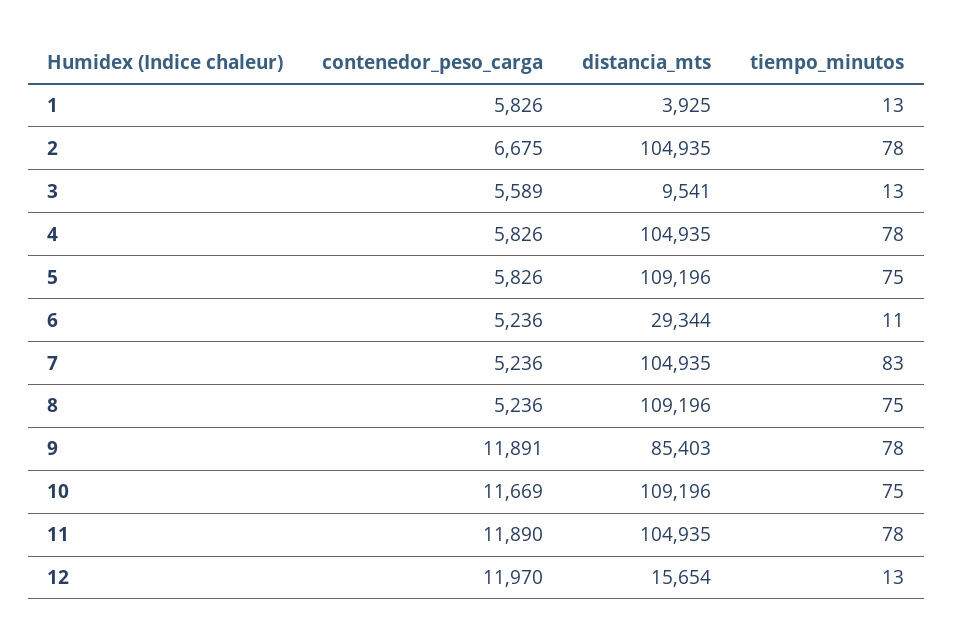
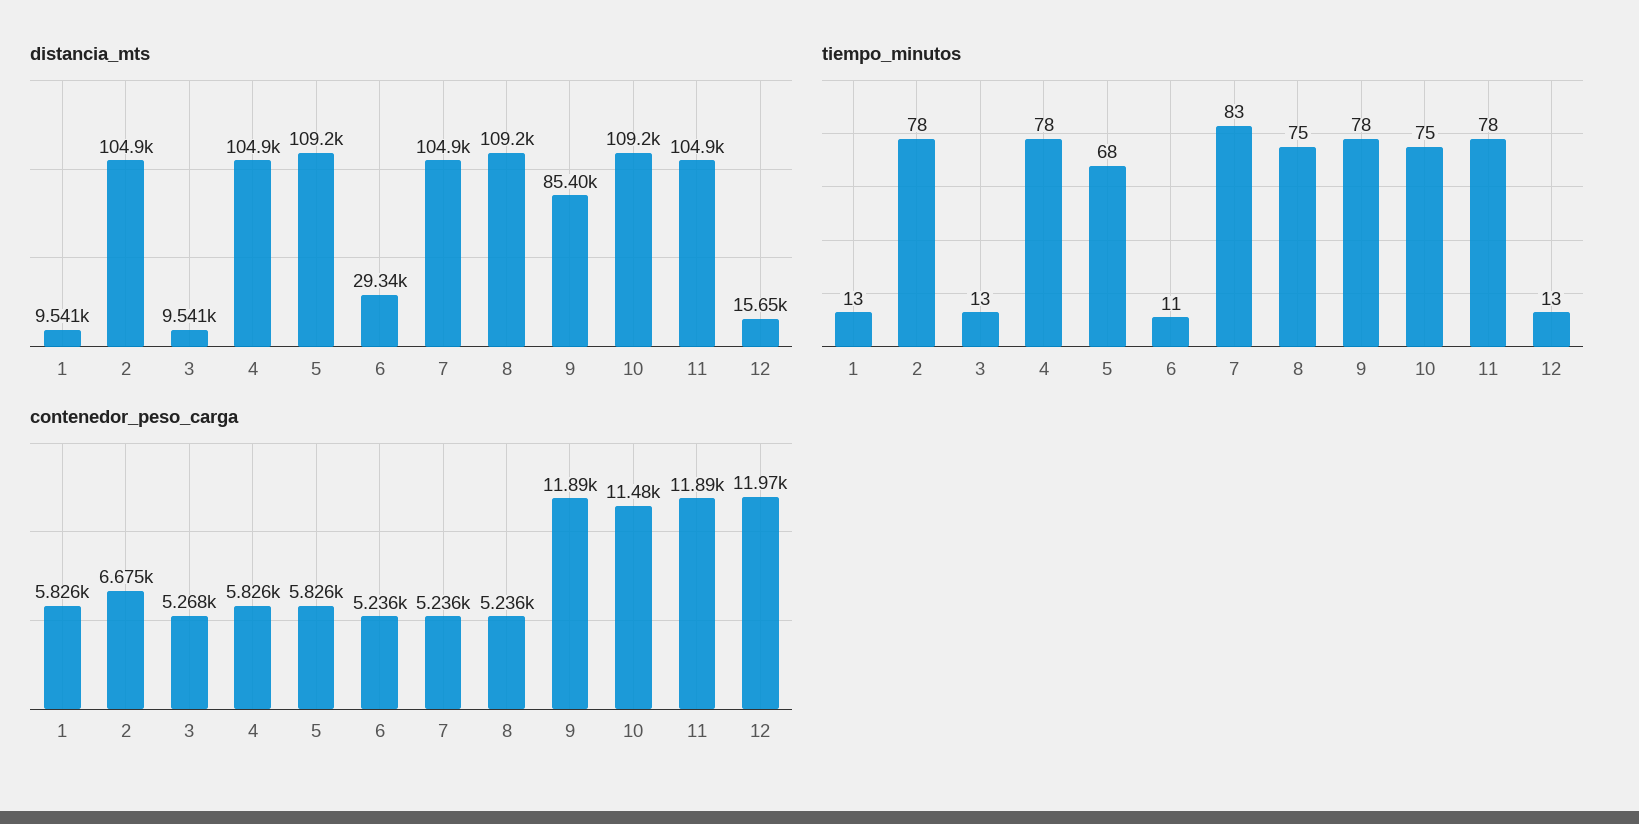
  {
    "contenedor_peso_carga": {
      "1": 5826,
      "2": 6675,
-     "3": 5589,
+     "3": 5268,
      "4": 5826,
      "5": 5826,
      "6": 5236,
      "7": 5236,
      "8": 5236,
      "9": 11891,
-     "10": 11669,
+     "10": 11480,
      "11": 11890,
      "12": 11970
    },
    "distancia_mts": {
-     "1": 3925,
+     "1": 9541,
      "2": 104935,
      "3": 9541,
      "4": 104935,
      "5": 109196,
      "6": 29344,
      "7": 104935,
      "8": 109196,
      "9": 85403,
      "10": 109196,
      "11": 104935,
      "12": 15654
    },
    "tiempo_minutos": {
      "1": 13,
      "2": 78,
      "3": 13,
      "4": 78,
-     "5": 75,
+     "5": 68,
      "6": 11,
      "7": 83,
      "8": 75,
      "9": 78,
      "10": 75,
      "11": 78,
      "12": 13
    }
  }

